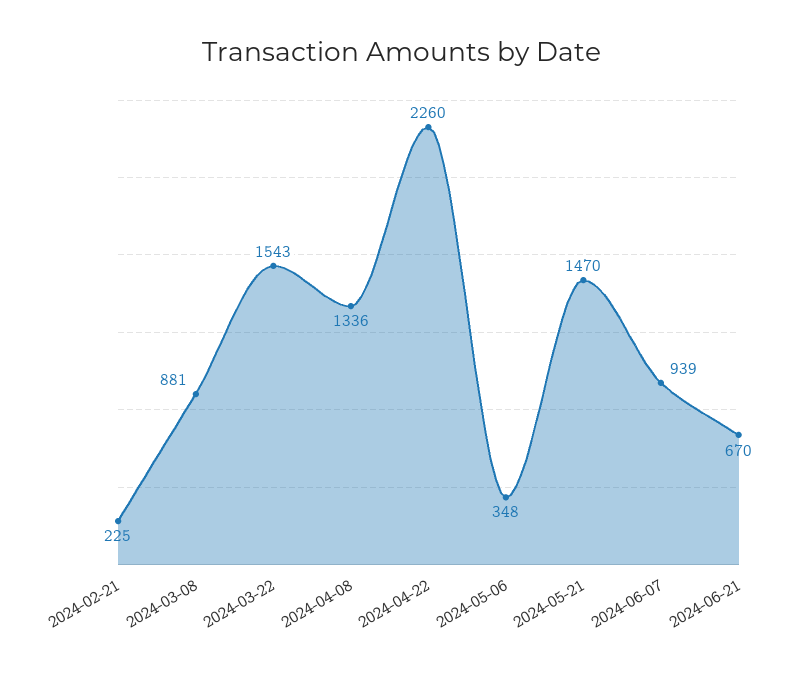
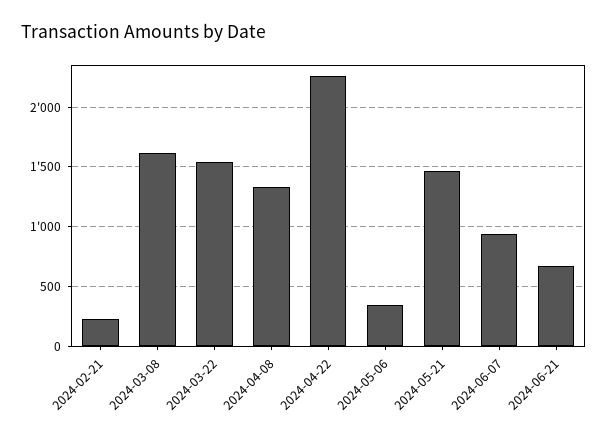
  {
    "2024-02-21": 225,
-   "2024-03-08": 881,
+   "2024-03-08": 1600,
    "2024-03-22": 1543,
    "2024-04-08": 1336,
    "2024-04-22": 2260,
    "2024-05-06": 348,
    "2024-05-21": 1470,
    "2024-06-07": 939,
    "2024-06-21": 670
  }

